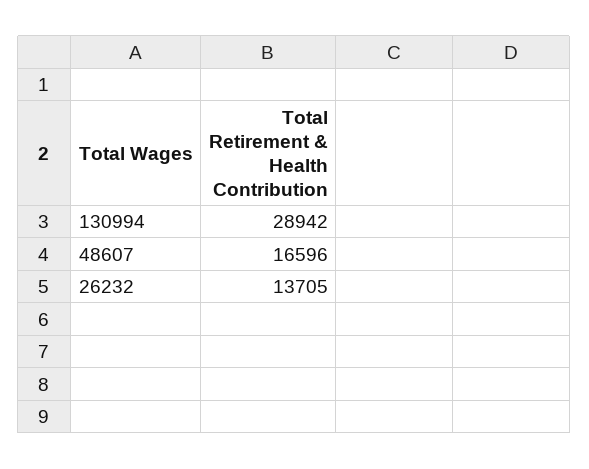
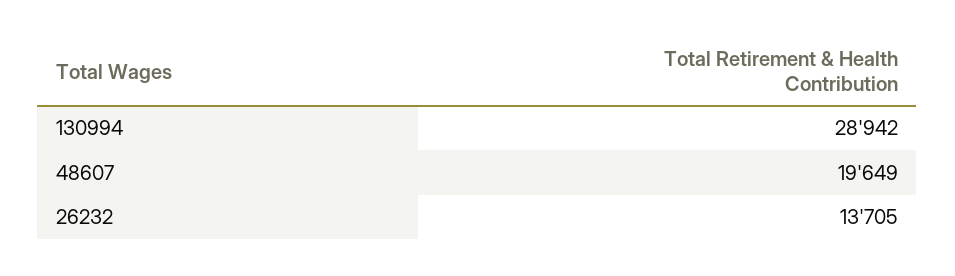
  {
    "130994": 28942,
-   "48607": 16596,
+   "48607": 19649,
    "26232": 13705
  }

